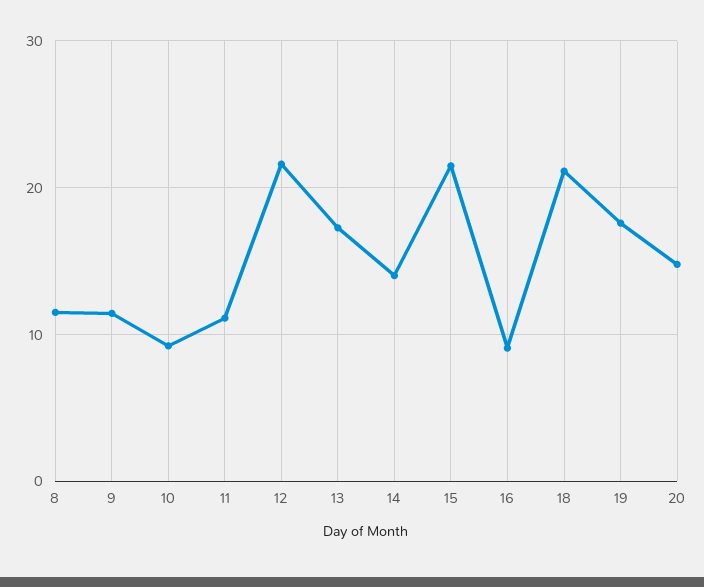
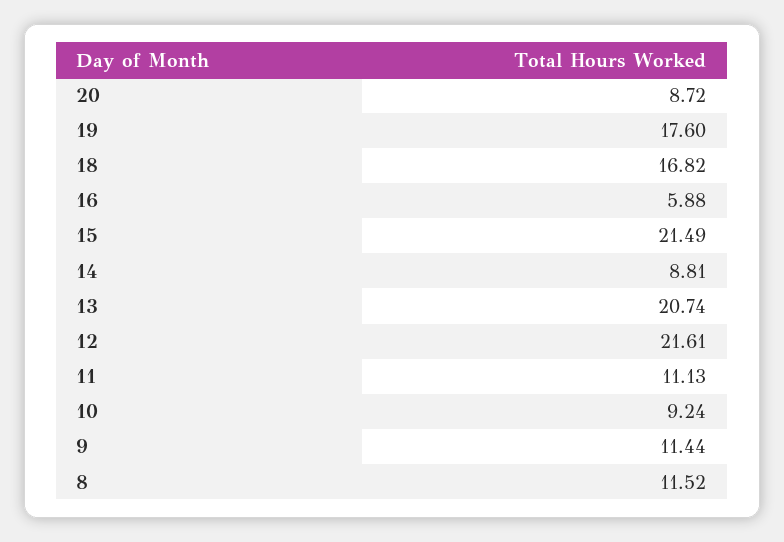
  {
    "8": 11.52,
    "9": 11.44,
    "10": 9.24,
    "11": 11.13,
    "12": 21.61,
-   "13": 17,
+   "13": 20.74,
-   "14": 14,
+   "14": 8.81,
    "15": 21.49,
-   "16": 9,
+   "16": 5.88,
-   "18": 21,
+   "18": 16.82,
    "19": 17.6,
-   "20": 15
+   "20": 8.72
  }

